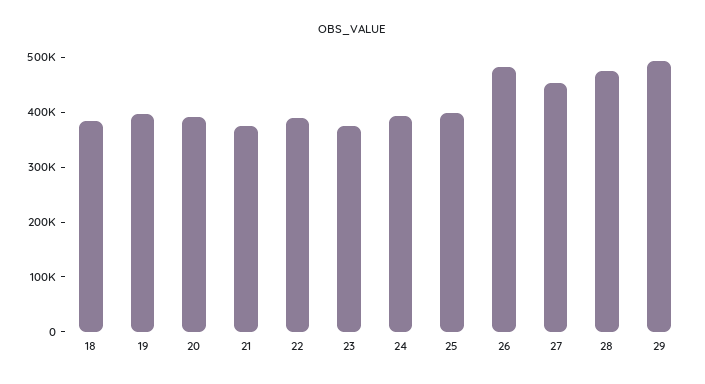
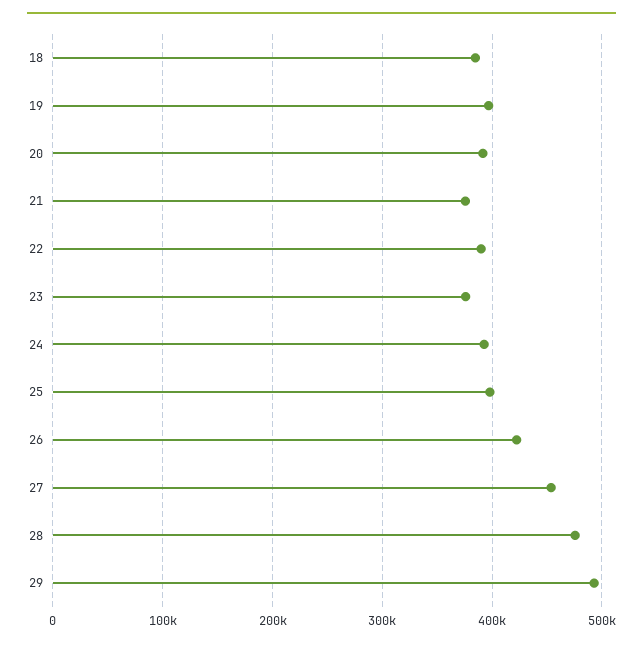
  {
    "18": 380000,
    "19": 400000,
    "20": 390000,
    "21": 380000,
    "22": 390000,
    "23": 380000,
    "24": 390000,
    "25": 400000,
-   "26": 480000,
+   "26": 420000,
    "27": 450000,
    "28": 480000,
    "29": 490000
  }

